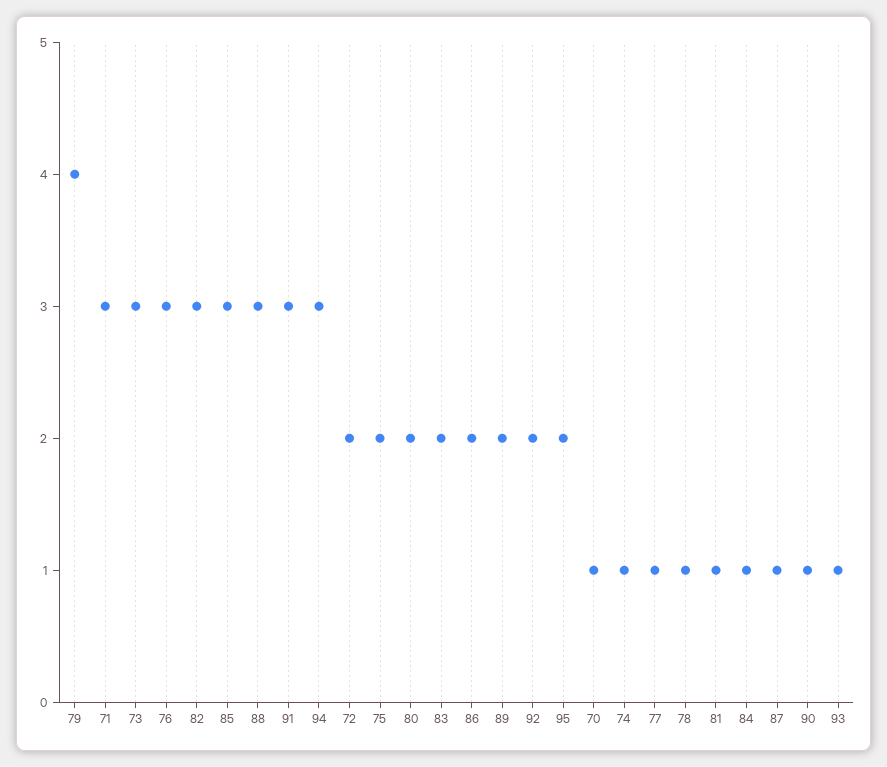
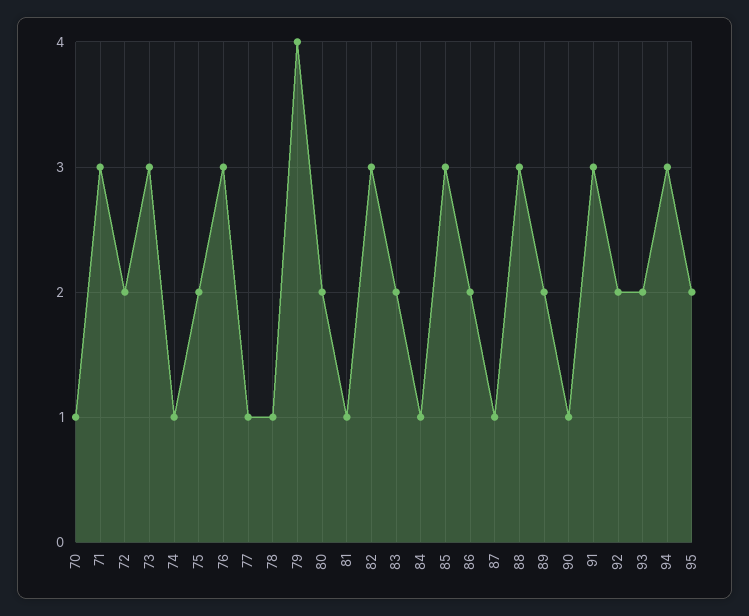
  {
    "79": 4,
    "71": 3,
    "73": 3,
    "76": 3,
    "82": 3,
    "85": 3,
    "88": 3,
    "91": 3,
    "94": 3,
    "72": 2,
    "75": 2,
    "80": 2,
    "83": 2,
    "86": 2,
    "89": 2,
    "92": 2,
    "95": 2,
    "70": 1,
    "74": 1,
    "77": 1,
    "78": 1,
    "81": 1,
    "84": 1,
    "87": 1,
    "90": 1,
-   "93": 1
+   "93": 2
  }

